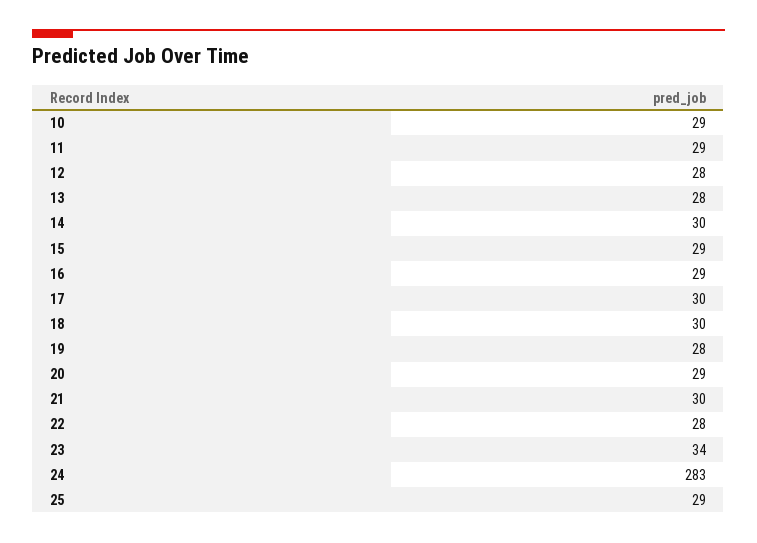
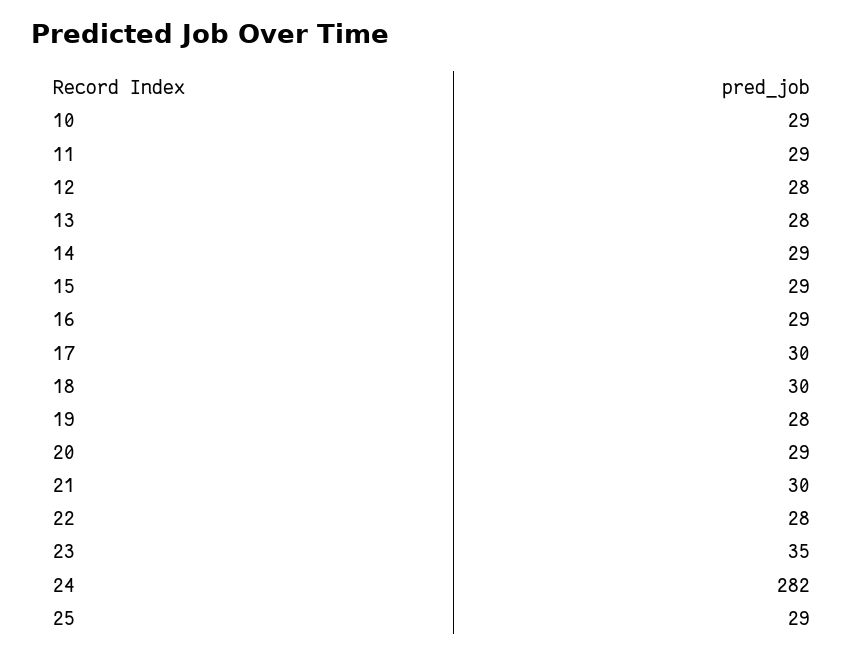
  {
    "10": 29,
    "11": 29,
    "12": 28,
    "13": 28,
-   "14": 30,
+   "14": 29,
    "15": 29,
    "16": 29,
    "17": 30,
    "18": 30,
    "19": 28,
    "20": 29,
    "21": 30,
    "22": 28,
-   "23": 34,
+   "23": 35,
-   "24": 283,
+   "24": 282,
    "25": 29
  }

